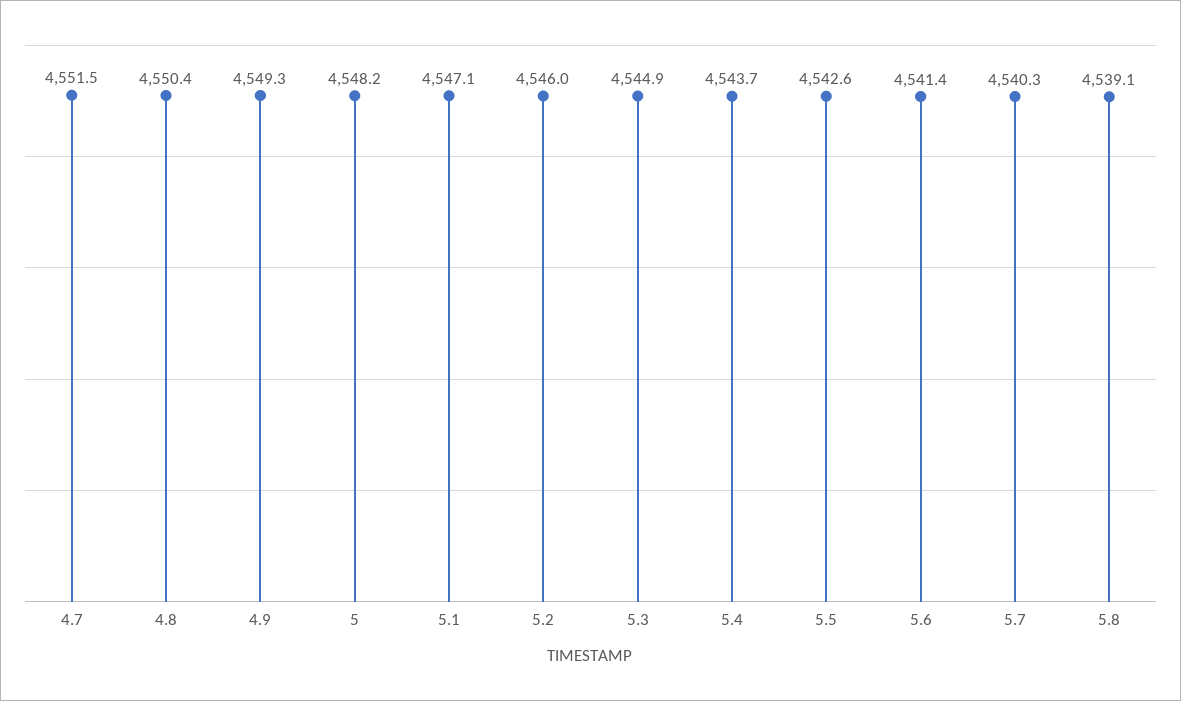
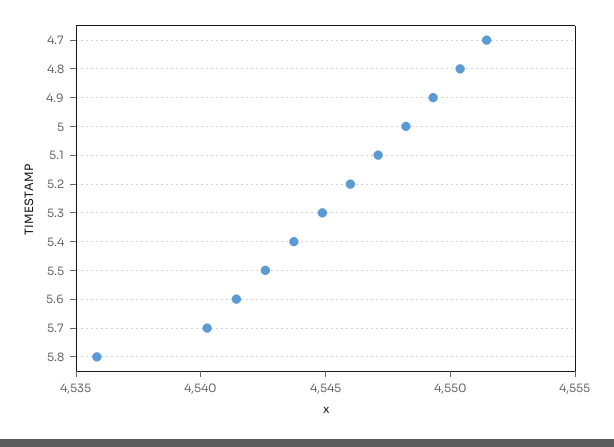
  {
    "4.7": 4551.5,
    "4.8": 4550.4,
    "4.9": 4549.3,
    "5": 4548.2,
    "5.1": 4547.1,
    "5.2": 4546,
    "5.3": 4544.9,
    "5.4": 4543.7,
    "5.5": 4542.6,
    "5.6": 4541.4,
    "5.7": 4540.3,
-   "5.8": 4539.1
+   "5.8": 4536
  }

